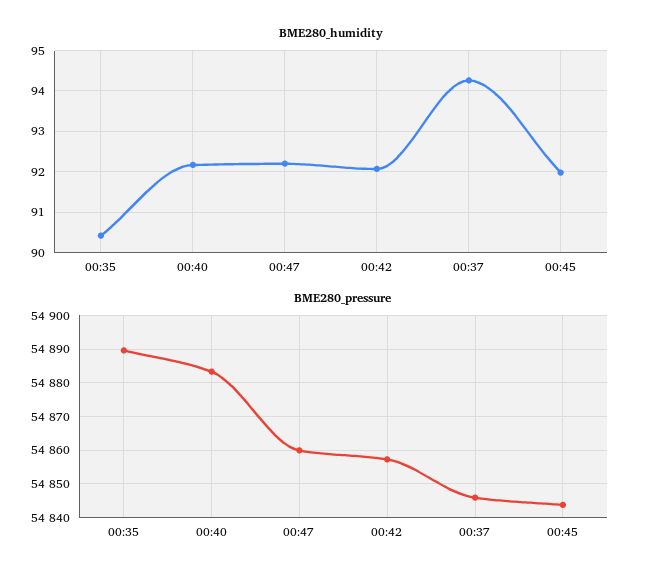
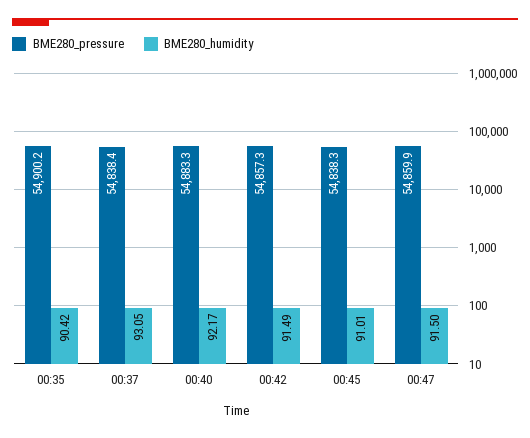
  {
    "BME280_humidity": {
      "00:35": 90.42,
      "00:40": 92.17,
-     "00:47": 92.2,
+     "00:47": 91.5,
-     "00:42": 92,
+     "00:42": 91.49,
-     "00:37": 94.2,
+     "00:37": 93.05,
-     "00:45": 92
+     "00:45": 91.01
    },
    "BME280_pressure": {
-     "00:35": 54890,
+     "00:35": 54900.2,
      "00:40": 54883.3,
      "00:47": 54859.9,
      "00:42": 54857.3,
-     "00:37": 54846,
+     "00:37": 54838.4,
-     "00:45": 54844
+     "00:45": 54838.3
    }
  }

